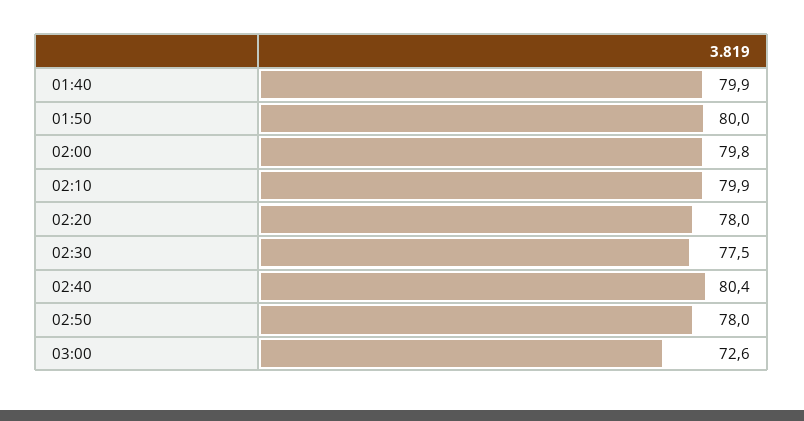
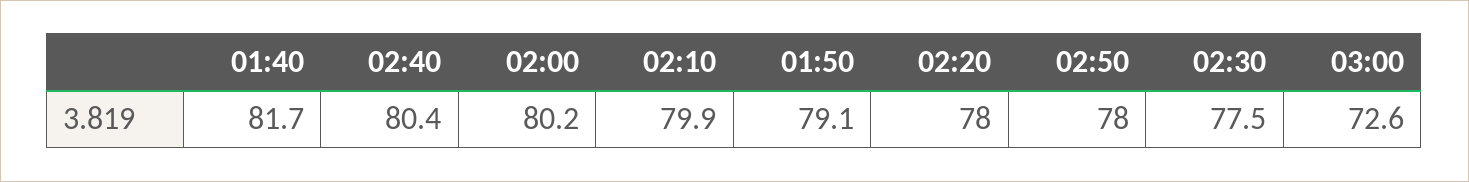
  {
-   "01:40": 79.9,
+   "01:40": 81.7,
-   "01:50": 80,
+   "01:50": 79.1,
-   "02:00": 79.8,
+   "02:00": 80.2,
    "02:10": 79.9,
    "02:20": 78,
    "02:30": 77.5,
    "02:40": 80.4,
    "02:50": 78,
    "03:00": 72.6
  }

